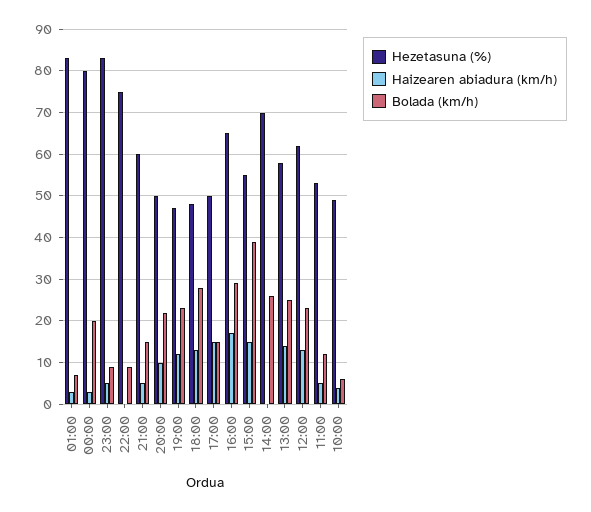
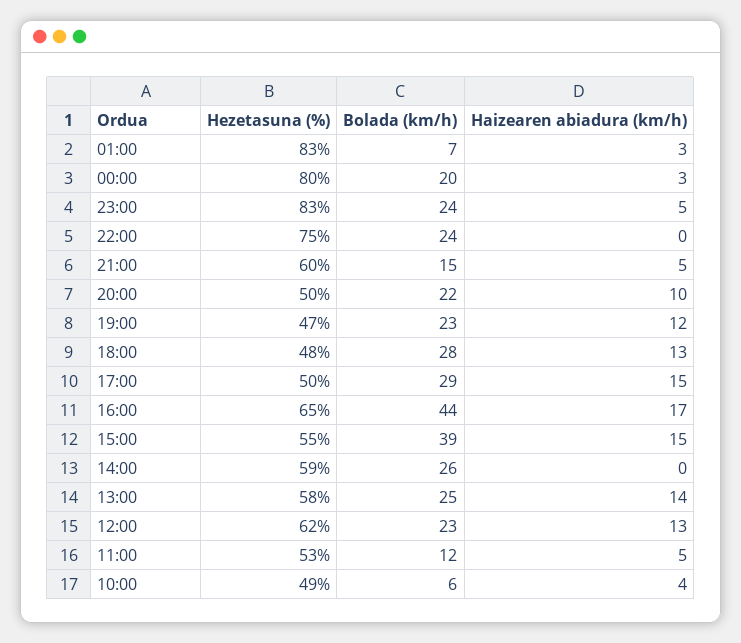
  {
    "Hezetasuna (%)": {
      "01:00": 83,
      "00:00": 80,
      "23:00": 83,
      "22:00": 75,
      "21:00": 60,
      "20:00": 50,
      "19:00": 47,
      "18:00": 48,
      "17:00": 50,
      "16:00": 65,
      "15:00": 55,
-     "14:00": 70,
+     "14:00": 59,
      "13:00": 58,
      "12:00": 62,
      "11:00": 53,
      "10:00": 49
    },
    "Haizearen abiadura (km/h)": {
      "01:00": 3,
      "00:00": 3,
      "23:00": 5,
      "22:00": 0,
      "21:00": 5,
      "20:00": 10,
      "19:00": 12,
      "18:00": 13,
      "17:00": 15,
      "16:00": 17,
      "15:00": 15,
      "14:00": 0,
      "13:00": 14,
      "12:00": 13,
      "11:00": 5,
      "10:00": 4
    },
    "Bolada (km/h)": {
      "01:00": 7,
      "00:00": 20,
-     "23:00": 10,
+     "23:00": 24,
-     "22:00": 10,
+     "22:00": 24,
      "21:00": 15,
      "20:00": 22,
      "19:00": 23,
      "18:00": 28,
-     "17:00": 15,
+     "17:00": 29,
-     "16:00": 30,
+     "16:00": 44,
      "15:00": 39,
      "14:00": 26,
      "13:00": 25,
      "12:00": 23,
      "11:00": 12,
      "10:00": 6
    }
  }

